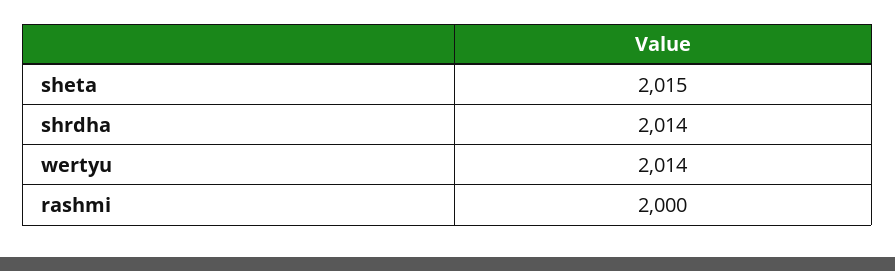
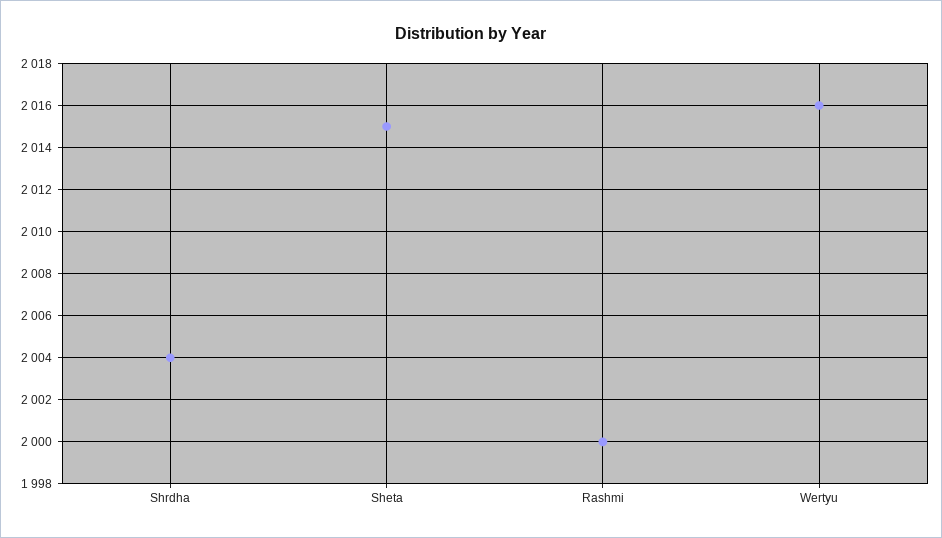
  {
    "sheta": 2015,
-   "shrdha": 2014,
+   "shrdha": 2004,
-   "wertyu": 2014,
+   "wertyu": 2016,
    "rashmi": 2000
  }

